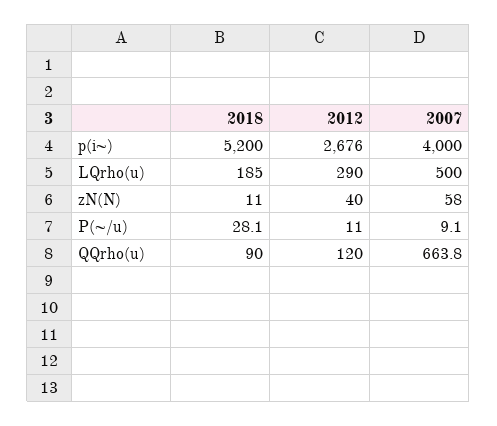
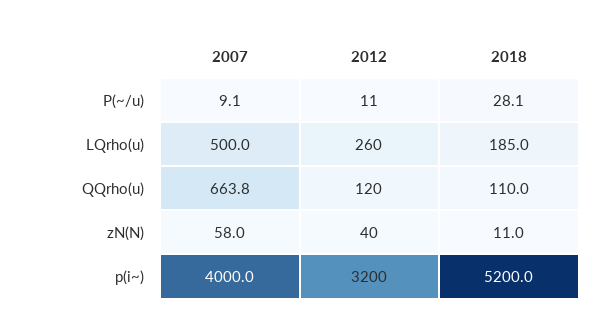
  {
    "2018": {
      "p(i~)": 5200,
      "LQrho(u)": 185,
      "zN(N)": 11,
      "P(~/u)": 28.1,
-     "QQrho(u)": 90
+     "QQrho(u)": 110
    },
    "2012": {
-     "p(i~)": 2676,
+     "p(i~)": 3200,
-     "LQrho(u)": 290,
+     "LQrho(u)": 260,
      "zN(N)": 40,
      "P(~/u)": 11,
      "QQrho(u)": 120
    },
    "2007": {
      "p(i~)": 4000,
      "LQrho(u)": 500,
      "zN(N)": 58,
      "P(~/u)": 9.1,
      "QQrho(u)": 663.8
    }
  }

